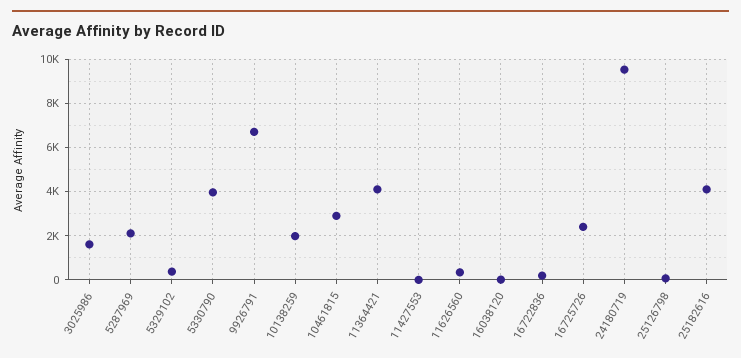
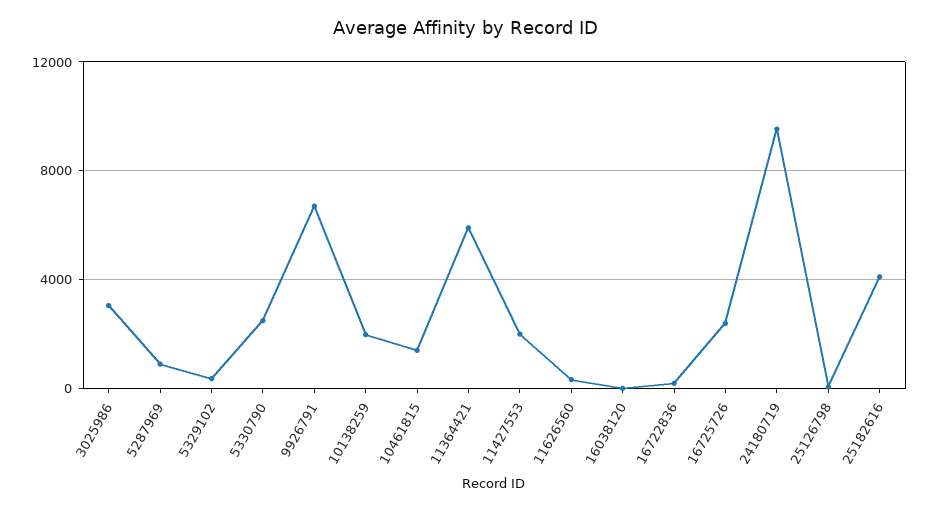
  {
-   "3025986": 1500,
+   "3025986": 3000,
-   "5287969": 2000,
+   "5287969": 1000,
    "5329102": 500,
-   "5330790": 4000,
+   "5330790": 2500,
    "9926791": 6500,
    "10138259": 2000,
-   "10461815": 3000,
+   "10461815": 1500,
-   "11364421": 4000,
+   "11364421": 6000,
-   "11427553": 0,
+   "11427553": 2000,
    "11626560": 500,
    "16038120": 0,
    "16722836": 0,
    "16725726": 2500,
    "24180719": 9500,
    "25126798": 0,
    "25182616": 4000
  }

